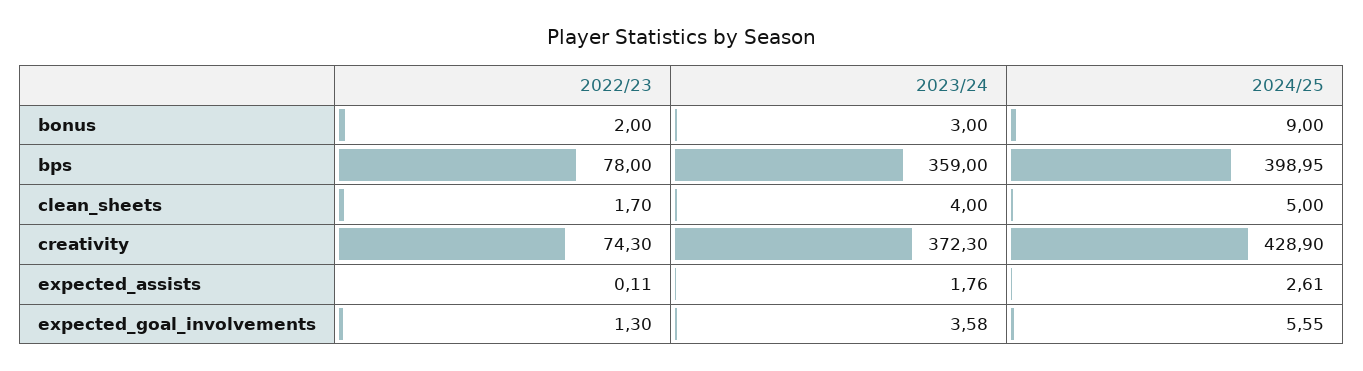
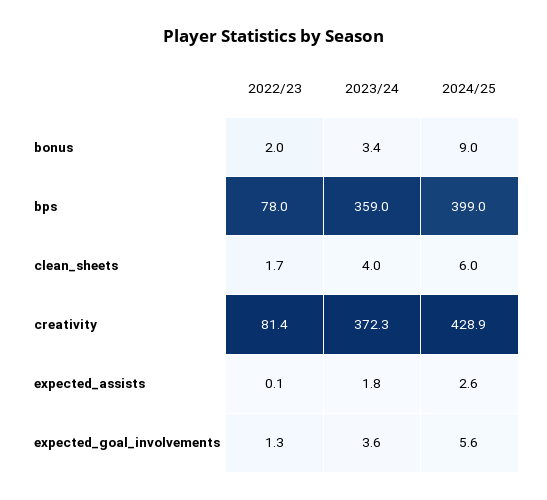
  {
    "2022/23": {
      "bonus": 2,
      "bps": 78,
      "clean_sheets": 1.7,
-     "creativity": 74.3,
+     "creativity": 81.4,
      "expected_assists": 0.11,
      "expected_goal_involvements": 1.3
    },
    "2023/24": {
-     "bonus": 3,
+     "bonus": 3.4,
      "bps": 359,
      "clean_sheets": 4,
      "creativity": 372.3,
      "expected_assists": 1.76,
      "expected_goal_involvements": 3.58
    },
    "2024/25": {
      "bonus": 9,
      "bps": 398.95,
-     "clean_sheets": 5,
+     "clean_sheets": 6,
      "creativity": 428.9,
      "expected_assists": 2.61,
      "expected_goal_involvements": 5.55
    }
  }

